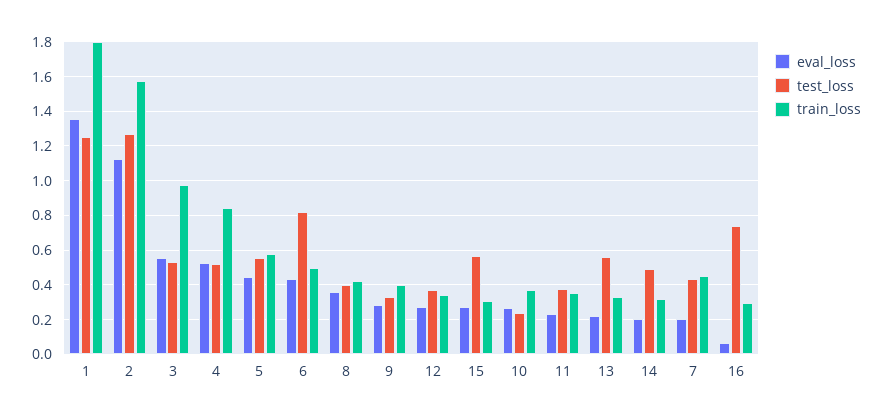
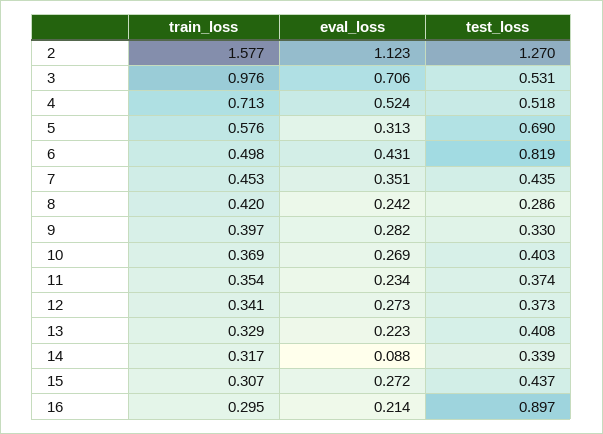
  {
    "eval_loss": {
-     "1": 1.35,
      "2": 1.123,
-     "3": 0.55,
+     "3": 0.706,
      "4": 0.524,
-     "5": 0.45,
+     "5": 0.313,
      "6": 0.431,
-     "8": 0.35,
+     "8": 0.242,
      "9": 0.282,
      "12": 0.273,
      "15": 0.272,
      "10": 0.269,
      "11": 0.234,
      "13": 0.223,
-     "14": 0.2,
+     "14": 0.088,
-     "7": 0.2,
+     "7": 0.351,
-     "16": 0.05
+     "16": 0.214
    },
    "test_loss": {
-     "1": 1.25,
      "2": 1.27,
      "3": 0.531,
      "4": 0.518,
-     "5": 0.55,
+     "5": 0.69,
      "6": 0.819,
-     "8": 0.4,
+     "8": 0.286,
      "9": 0.33,
      "12": 0.373,
-     "15": 0.55,
+     "15": 0.437,
-     "10": 0.25,
+     "10": 0.403,
      "11": 0.374,
-     "13": 0.55,
+     "13": 0.408,
-     "14": 0.5,
+     "14": 0.339,
      "7": 0.435,
-     "16": 0.75
+     "16": 0.897
    },
    "train_loss": {
-     "1": 1.8,
      "2": 1.577,
      "3": 0.976,
-     "4": 0.85,
+     "4": 0.713,
      "5": 0.576,
      "6": 0.498,
      "8": 0.42,
      "9": 0.397,
      "12": 0.341,
      "15": 0.307,
      "10": 0.369,
      "11": 0.354,
      "13": 0.329,
      "14": 0.317,
      "7": 0.453,
      "16": 0.295
    }
  }

